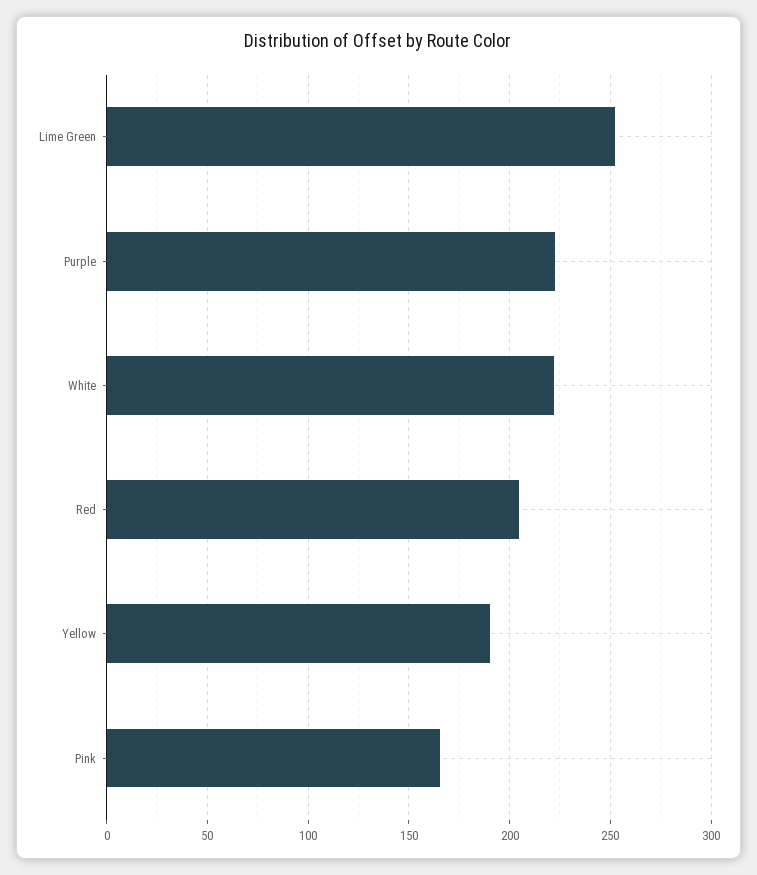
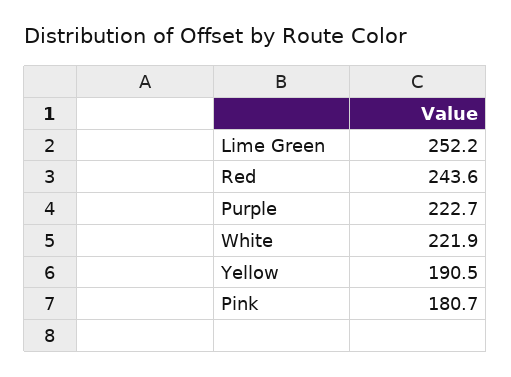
  {
    "Lime Green": 252.2,
    "Purple": 222.7,
    "White": 221.9,
-   "Red": 205,
+   "Red": 243.6,
    "Yellow": 190.5,
-   "Pink": 165
+   "Pink": 180.7
  }

